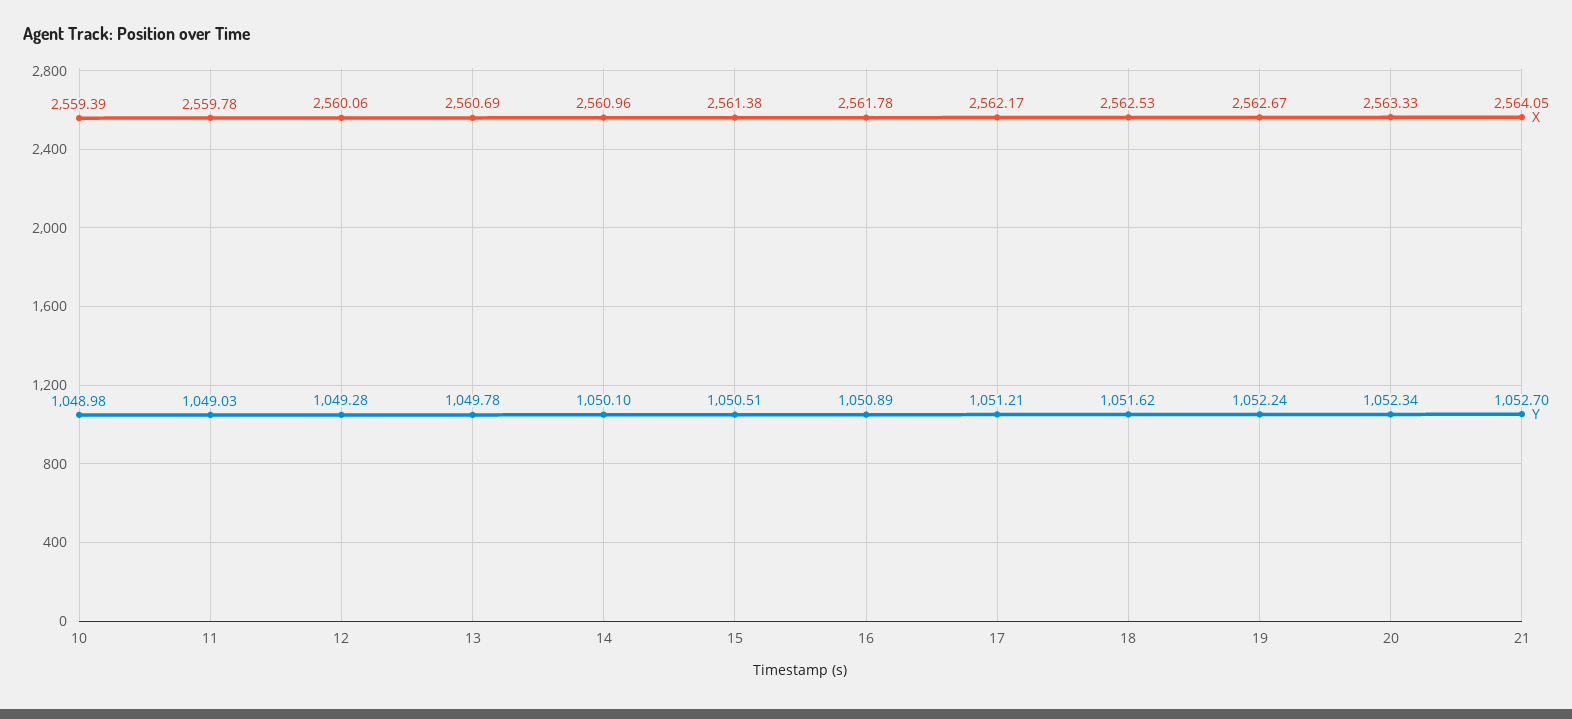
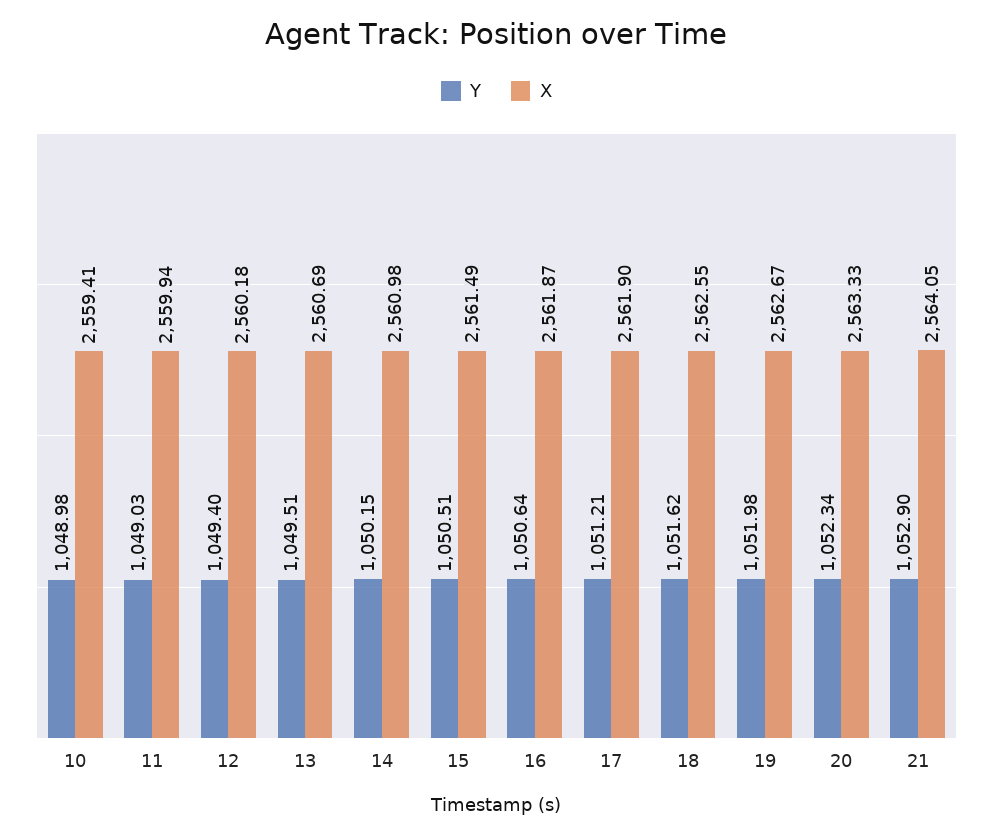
  {
    "X": {
-     "10": 2559.39,
+     "10": 2559.41,
-     "11": 2559.78,
+     "11": 2559.94,
-     "12": 2560.06,
+     "12": 2560.18,
      "13": 2560.69,
-     "14": 2560.96,
+     "14": 2560.98,
-     "15": 2561.38,
+     "15": 2561.49,
-     "16": 2561.78,
+     "16": 2561.87,
-     "17": 2562.17,
+     "17": 2561.9,
-     "18": 2562.53,
+     "18": 2562.55,
      "19": 2562.67,
      "20": 2563.33,
      "21": 2564.05
    },
    "Y": {
      "10": 1048.98,
      "11": 1049.03,
-     "12": 1049.28,
+     "12": 1049.4,
-     "13": 1049.78,
+     "13": 1049.51,
-     "14": 1050.1,
+     "14": 1050.15,
      "15": 1050.51,
-     "16": 1050.89,
+     "16": 1050.64,
      "17": 1051.21,
      "18": 1051.62,
-     "19": 1052.24,
+     "19": 1051.98,
      "20": 1052.34,
-     "21": 1052.7
+     "21": 1052.9
    }
  }

